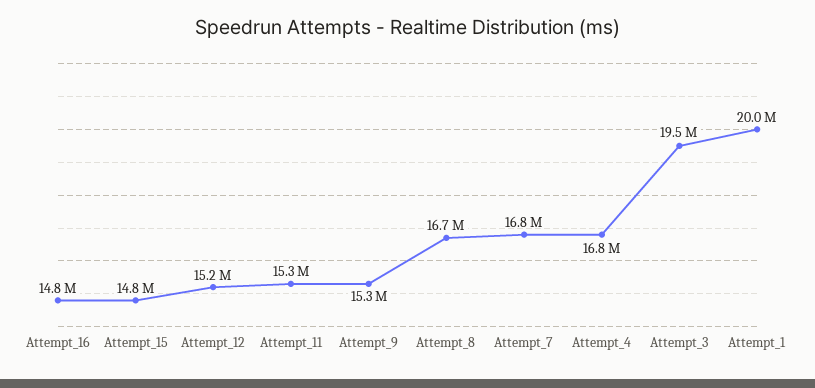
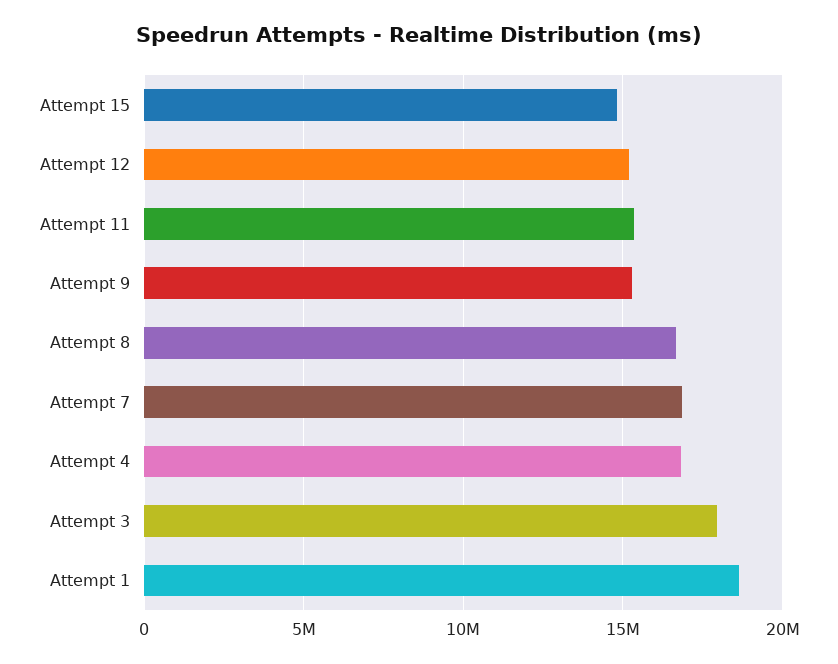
  {
-   "Attempt_16": 14800000,
    "Attempt_15": 14800000,
    "Attempt_12": 15200000,
    "Attempt_11": 15300000,
    "Attempt_9": 15300000,
    "Attempt_8": 16700000,
    "Attempt_7": 16800000,
    "Attempt_4": 16800000,
-   "Attempt_3": 19500000,
+   "Attempt_3": 18000000,
-   "Attempt_1": 20000000
+   "Attempt_1": 18500000
  }

